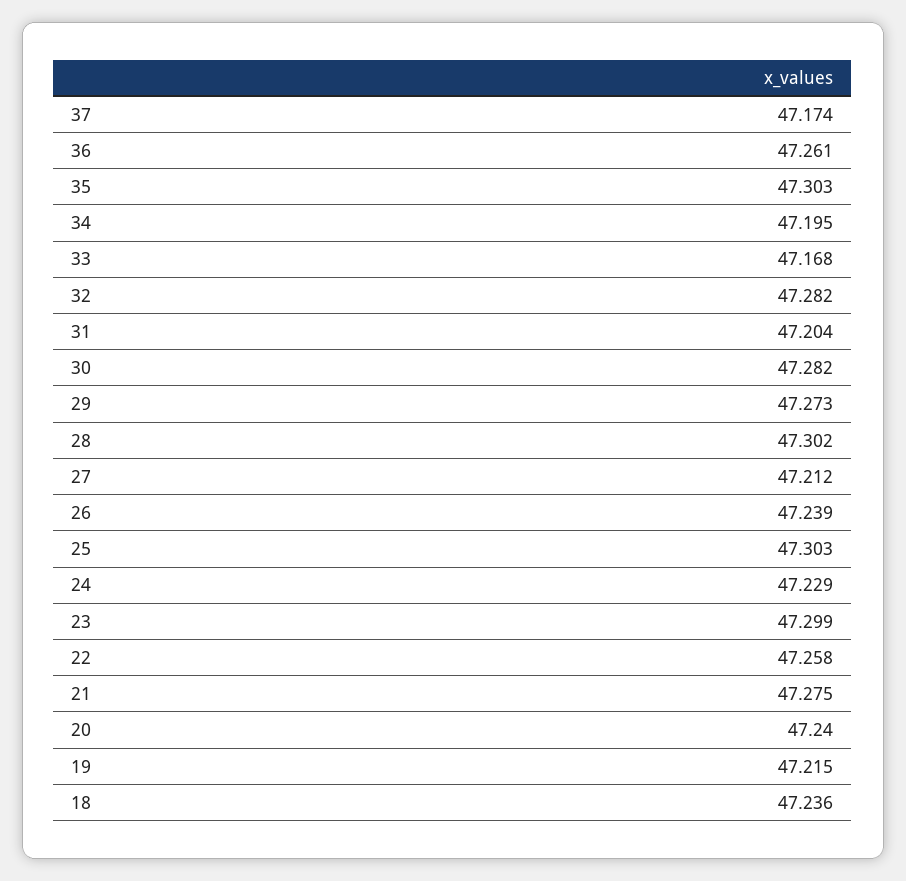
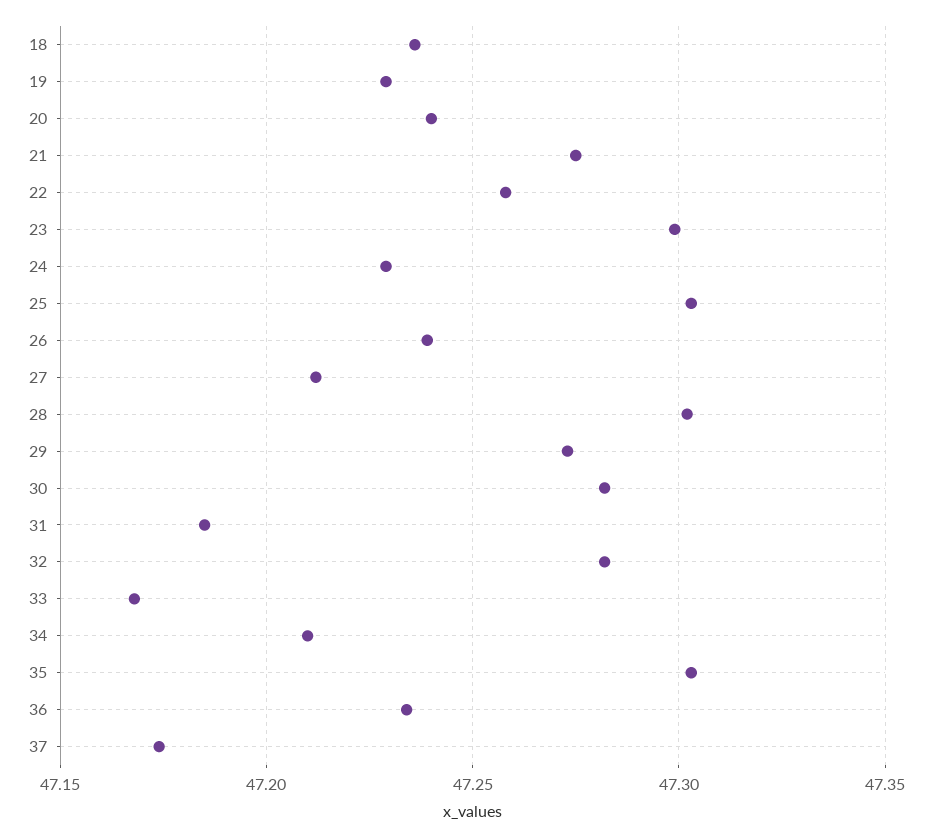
  {
    "37": 47.174,
-   "36": 47.261,
+   "36": 47.235,
    "35": 47.303,
-   "34": 47.195,
+   "34": 47.21,
    "33": 47.168,
    "32": 47.282,
-   "31": 47.204,
+   "31": 47.185,
    "30": 47.282,
    "29": 47.273,
    "28": 47.302,
    "27": 47.212,
    "26": 47.239,
    "25": 47.303,
    "24": 47.229,
    "23": 47.299,
    "22": 47.258,
    "21": 47.275,
    "20": 47.24,
-   "19": 47.215,
+   "19": 47.23,
    "18": 47.236
  }

